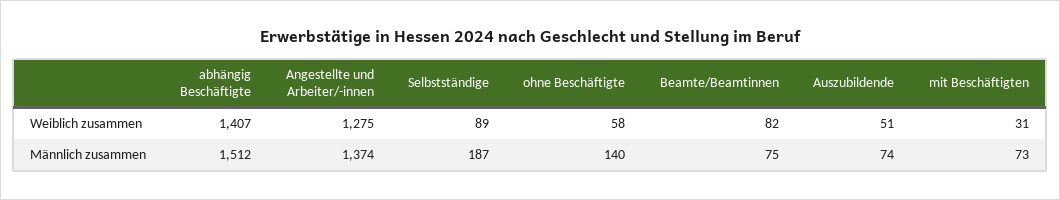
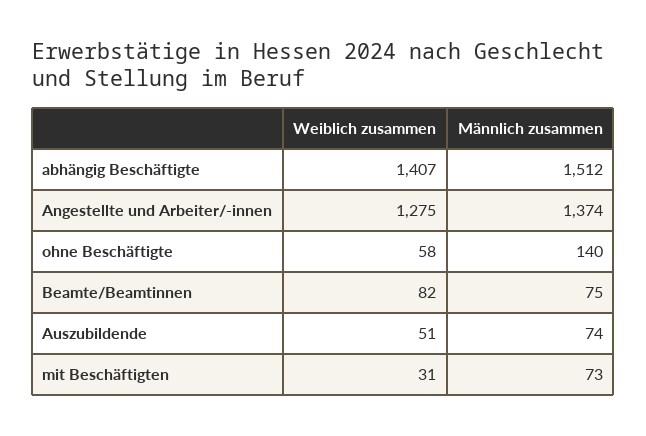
  {
    "abhängig Beschäftigte": {
      "Weiblich zusammen": 1407,
      "Männlich zusammen": 1512
    },
    "Angestellte und Arbeiter/-innen": {
      "Weiblich zusammen": 1275,
      "Männlich zusammen": 1374
    },
-   "Selbstständige": {
-     "Weiblich zusammen": 89,
-     "Männlich zusammen": 187
-   },
    "ohne Beschäftigte": {
      "Weiblich zusammen": 58,
      "Männlich zusammen": 140
    },
    "Beamte/Beamtinnen": {
      "Weiblich zusammen": 82,
      "Männlich zusammen": 75
    },
    "Auszubildende": {
      "Weiblich zusammen": 51,
      "Männlich zusammen": 74
    },
    "mit Beschäftigten": {
      "Weiblich zusammen": 31,
      "Männlich zusammen": 73
    }
  }

